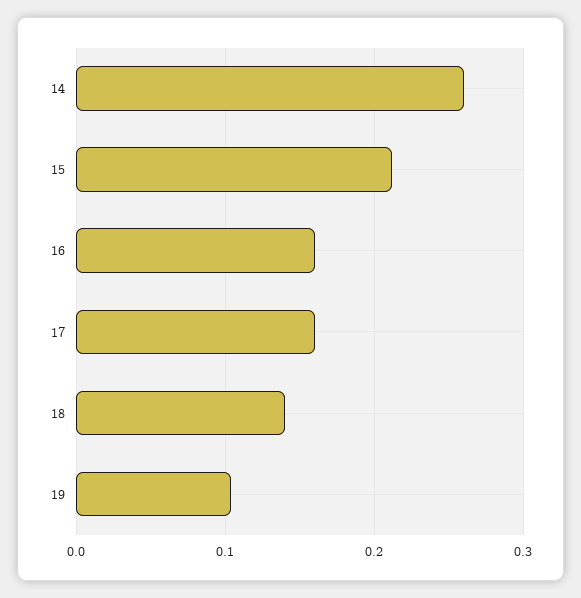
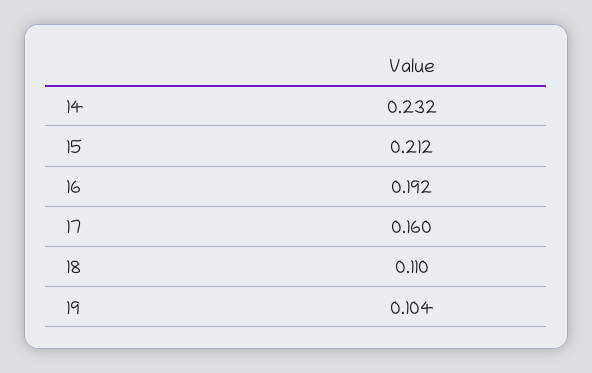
  {
-   "14": 0.26,
+   "14": 0.232,
    "15": 0.212,
-   "16": 0.16,
+   "16": 0.192,
    "17": 0.16,
-   "18": 0.14,
+   "18": 0.11,
    "19": 0.104
  }

